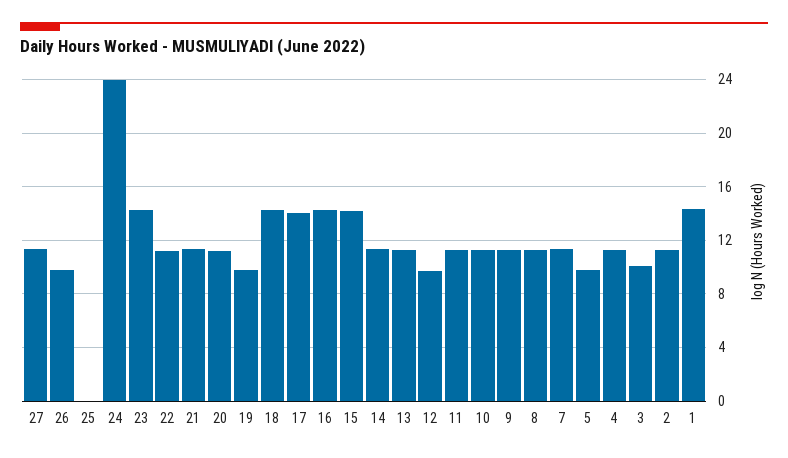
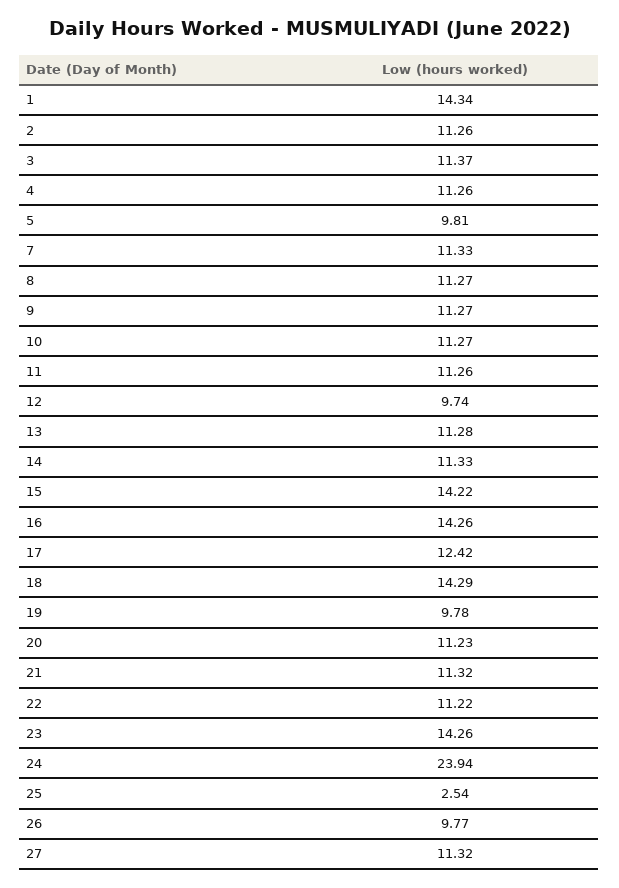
  {
    "27": 11.32,
    "26": 9.77,
-   "25": 0,
+   "25": 2.54,
    "24": 23.94,
    "23": 14.26,
    "22": 11.22,
    "21": 11.32,
    "20": 11.23,
    "19": 9.78,
    "18": 14.29,
-   "17": 14,
+   "17": 12.42,
    "16": 14.26,
    "15": 14.22,
    "14": 11.33,
    "13": 11.28,
    "12": 9.74,
    "11": 11.26,
    "10": 11.27,
    "9": 11.27,
    "8": 11.27,
    "7": 11.33,
    "5": 9.81,
    "4": 11.26,
-   "3": 10,
+   "3": 11.37,
    "2": 11.26,
    "1": 14.34
  }

